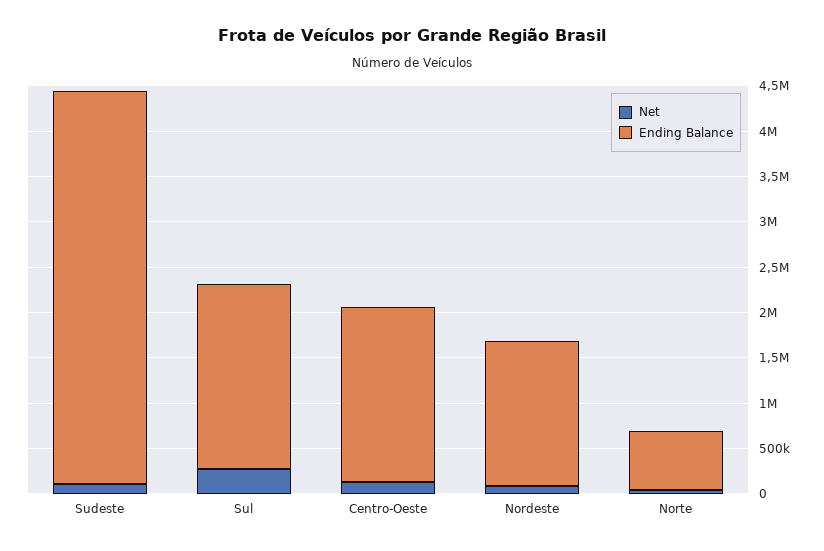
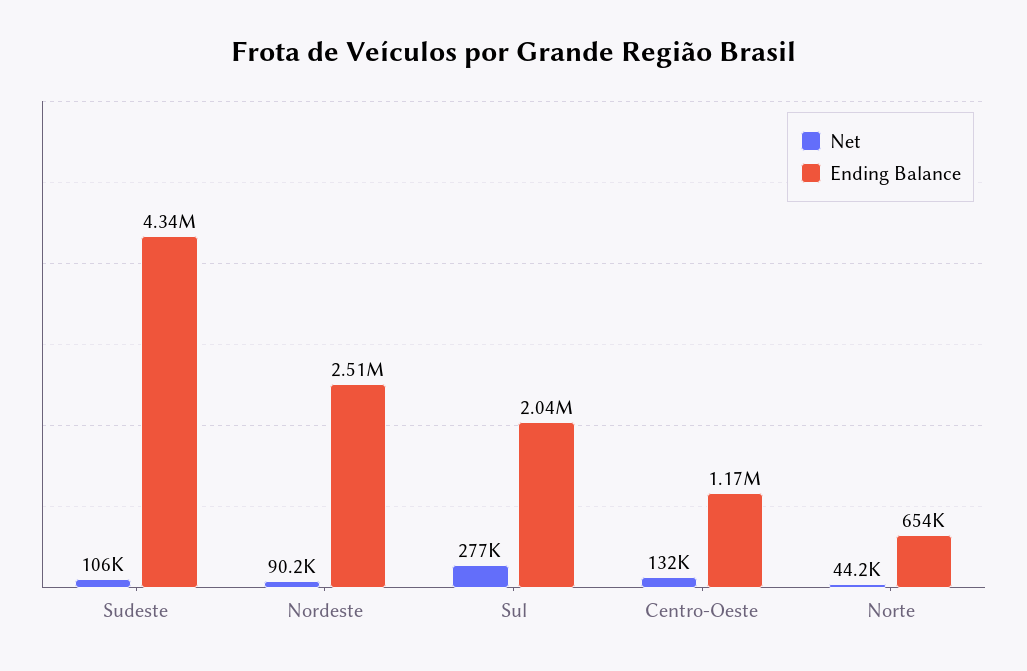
  {
    "Net": {
      "Sudeste": 106000,
      "Sul": 277000,
      "Centro-Oeste": 132000,
      "Nordeste": 90200,
      "Norte": 44200
    },
    "Ending Balance": {
      "Sudeste": 4340000,
      "Sul": 2040000,
-     "Centro-Oeste": 1900000,
+     "Centro-Oeste": 1170000,
-     "Nordeste": 1600000,
+     "Nordeste": 2510000,
      "Norte": 654000
    }
  }

